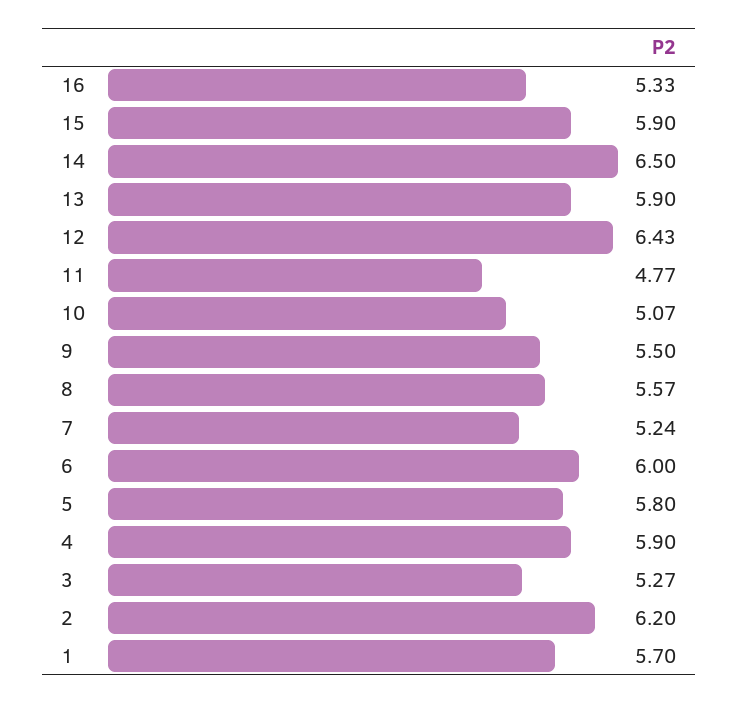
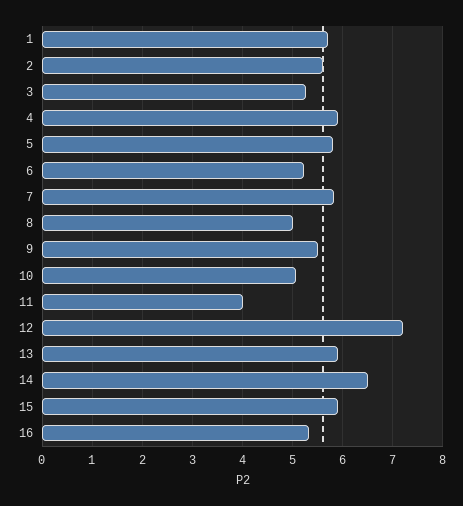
  {
    "16": 5.33,
    "15": 5.9,
    "14": 6.5,
    "13": 5.9,
-   "12": 6.43,
+   "12": 7.2,
-   "11": 4.77,
+   "11": 4,
    "10": 5.07,
    "9": 5.5,
-   "8": 5.57,
+   "8": 5,
-   "7": 5.24,
+   "7": 5.8,
-   "6": 6,
+   "6": 5.2,
    "5": 5.8,
    "4": 5.9,
    "3": 5.27,
-   "2": 6.2,
+   "2": 5.6,
    "1": 5.7
  }

